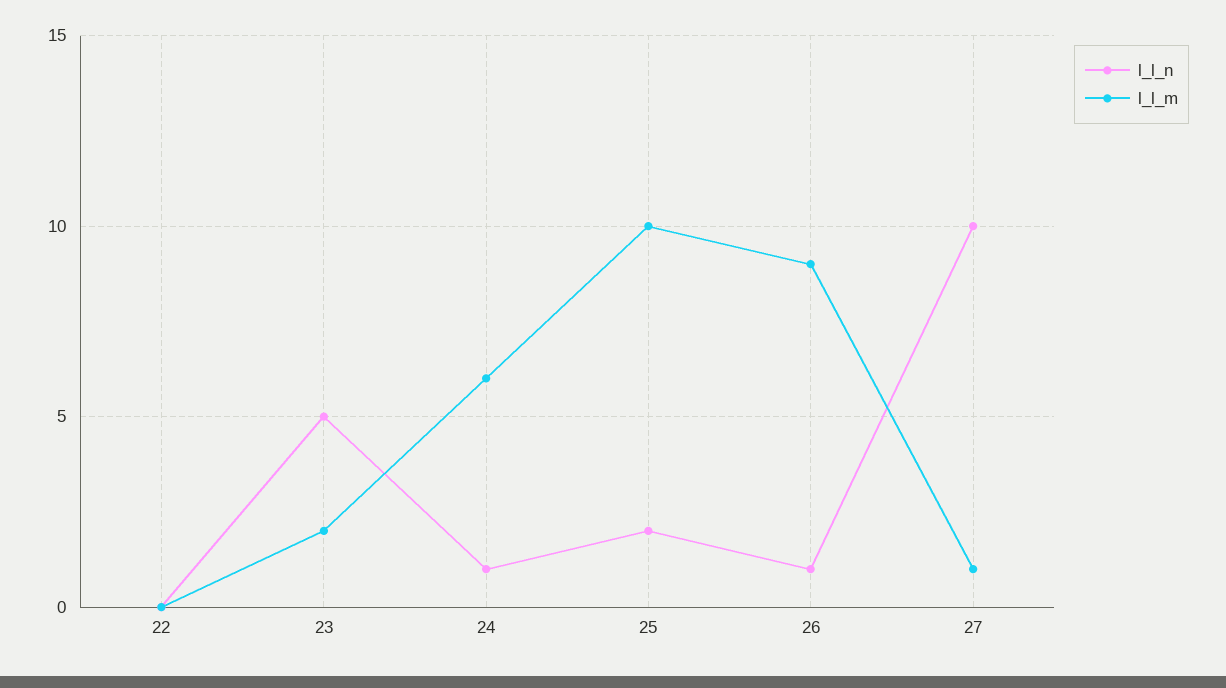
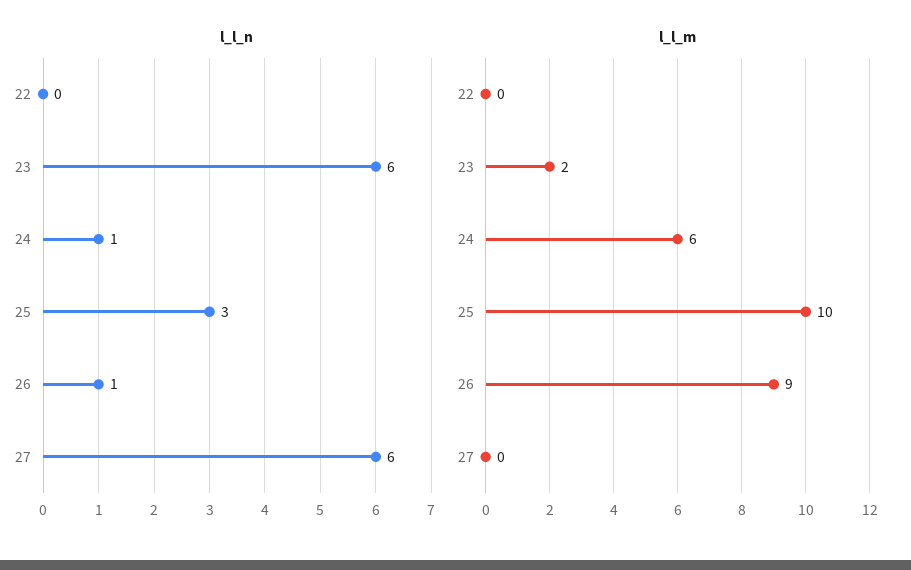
  {
    "l_l_n": {
      "22": 0,
-     "23": 5,
+     "23": 6,
      "24": 1,
-     "25": 2,
+     "25": 3,
      "26": 1,
-     "27": 10
+     "27": 6
    },
    "l_l_m": {
      "22": 0,
      "23": 2,
      "24": 6,
      "25": 10,
      "26": 9,
-     "27": 1
+     "27": 0
    }
  }

